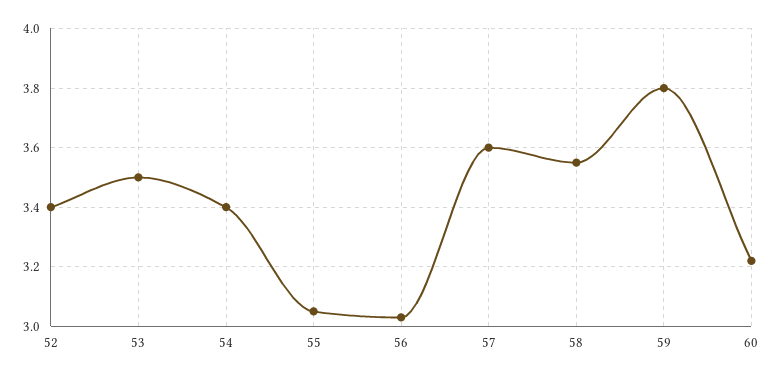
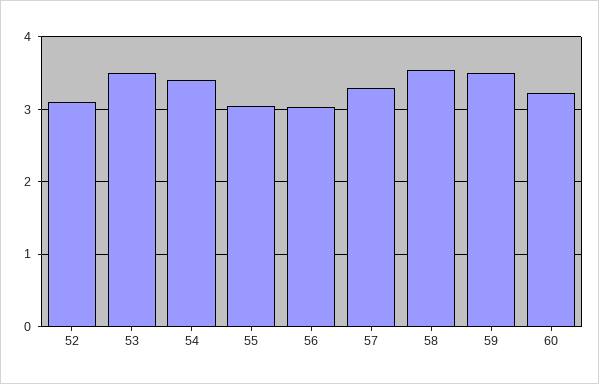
  {
-   "52": 3.4,
+   "52": 3.1,
    "53": 3.5,
    "54": 3.4,
    "55": 3.05,
    "56": 3.05,
-   "57": 3.6,
+   "57": 3.3,
    "58": 3.55,
-   "59": 3.8,
+   "59": 3.5,
    "60": 3.2
  }

